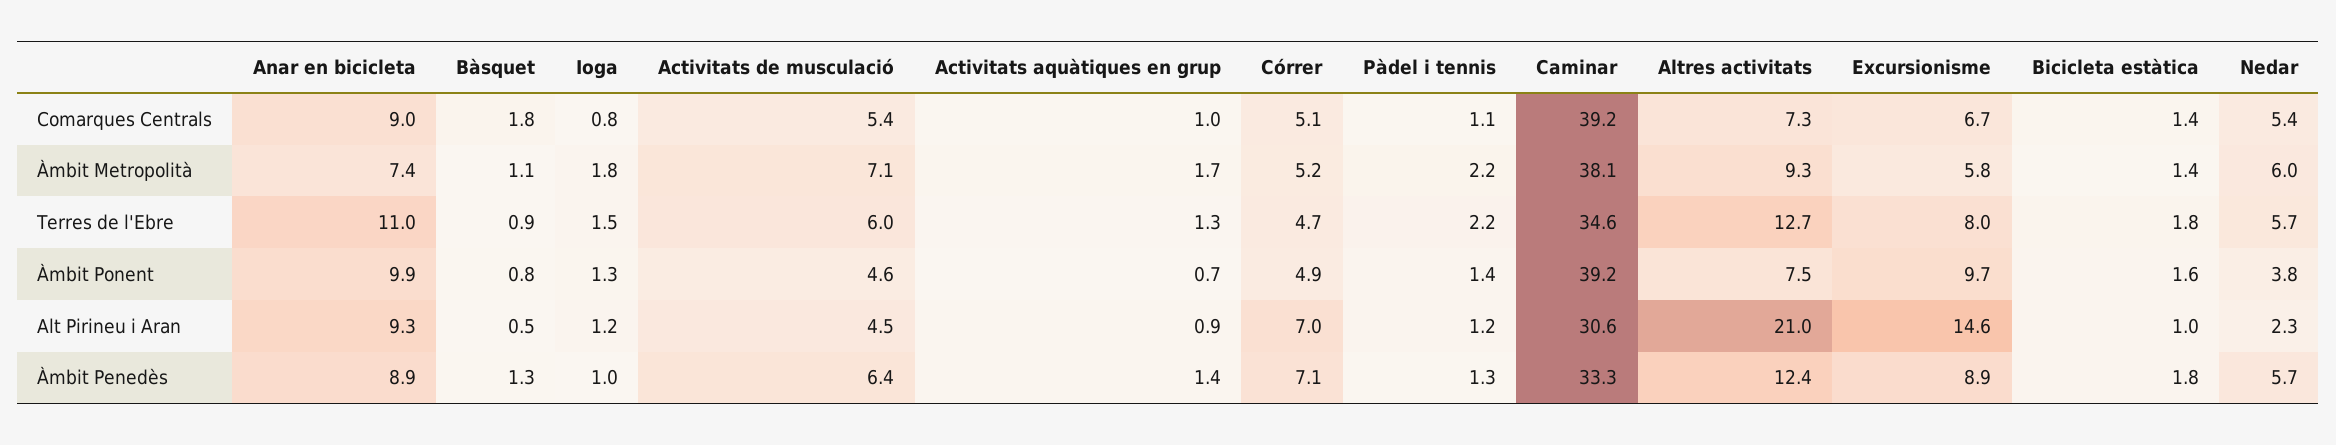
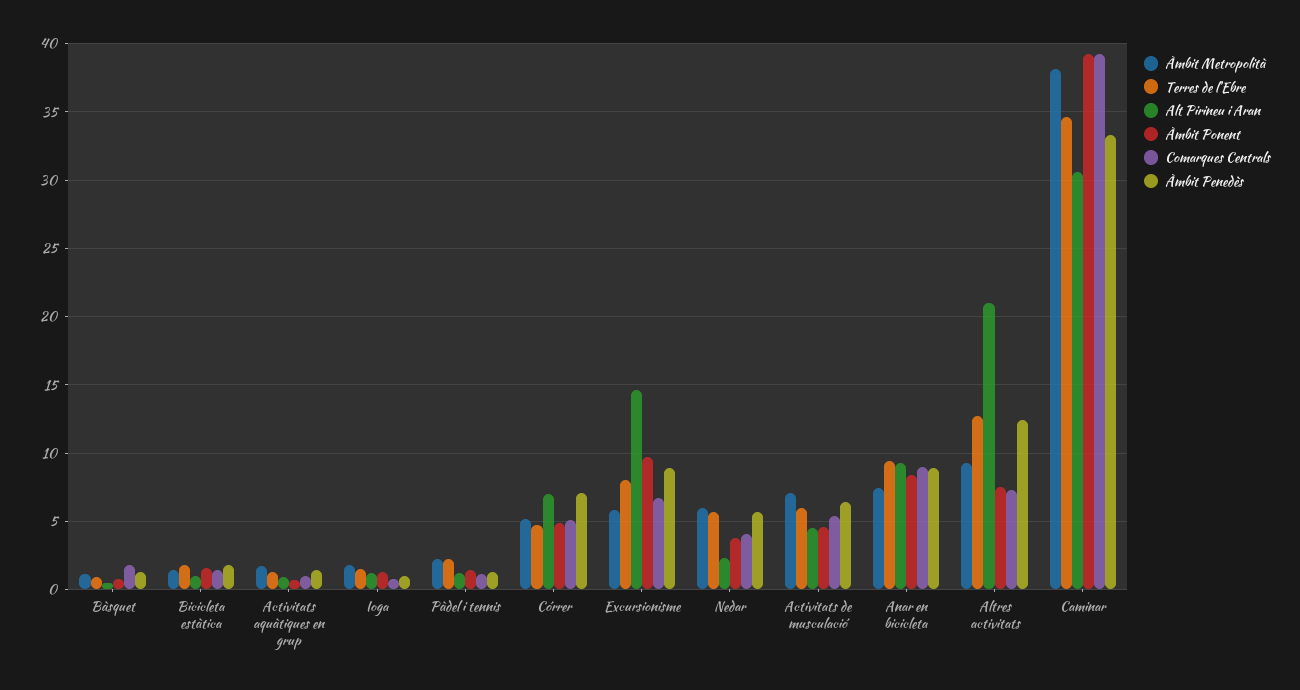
  {
    "Comarques Centrals": {
      "Anar en bicicleta": 9,
      "Bàsquet": 1.8,
      "Ioga": 0.8,
      "Activitats de musculació": 5.4,
      "Activitats aquàtiques en grup": 1,
      "Córrer": 5.1,
      "Pàdel i tennis": 1.1,
      "Caminar": 39.2,
      "Altres activitats": 7.3,
      "Excursionisme": 6.7,
      "Bicicleta estàtica": 1.4,
-     "Nedar": 5.4
+     "Nedar": 4
    },
    "Àmbit Metropolità": {
      "Anar en bicicleta": 7.4,
      "Bàsquet": 1.1,
      "Ioga": 1.8,
      "Activitats de musculació": 7.1,
      "Activitats aquàtiques en grup": 1.7,
      "Córrer": 5.2,
      "Pàdel i tennis": 2.2,
      "Caminar": 38.1,
      "Altres activitats": 9.3,
      "Excursionisme": 5.8,
      "Bicicleta estàtica": 1.4,
      "Nedar": 6
    },
    "Terres de l'Ebre": {
-     "Anar en bicicleta": 11,
+     "Anar en bicicleta": 9.5,
      "Bàsquet": 0.9,
      "Ioga": 1.5,
      "Activitats de musculació": 6,
      "Activitats aquàtiques en grup": 1.3,
      "Córrer": 4.7,
      "Pàdel i tennis": 2.2,
      "Caminar": 34.6,
      "Altres activitats": 12.7,
      "Excursionisme": 8,
      "Bicicleta estàtica": 1.8,
      "Nedar": 5.7
    },
    "Àmbit Ponent": {
-     "Anar en bicicleta": 9.9,
+     "Anar en bicicleta": 8.5,
      "Bàsquet": 0.8,
      "Ioga": 1.3,
      "Activitats de musculació": 4.6,
      "Activitats aquàtiques en grup": 0.7,
      "Córrer": 4.9,
      "Pàdel i tennis": 1.4,
      "Caminar": 39.2,
      "Altres activitats": 7.5,
      "Excursionisme": 9.7,
      "Bicicleta estàtica": 1.6,
      "Nedar": 3.8
    },
    "Alt Pirineu i Aran": {
      "Anar en bicicleta": 9.3,
      "Bàsquet": 0.5,
      "Ioga": 1.2,
      "Activitats de musculació": 4.5,
      "Activitats aquàtiques en grup": 0.9,
      "Córrer": 7,
      "Pàdel i tennis": 1.2,
      "Caminar": 30.6,
      "Altres activitats": 21,
      "Excursionisme": 14.6,
      "Bicicleta estàtica": 1,
      "Nedar": 2.3
    },
    "Àmbit Penedès": {
      "Anar en bicicleta": 8.9,
      "Bàsquet": 1.3,
      "Ioga": 1,
      "Activitats de musculació": 6.4,
      "Activitats aquàtiques en grup": 1.4,
      "Córrer": 7.1,
      "Pàdel i tennis": 1.3,
      "Caminar": 33.3,
      "Altres activitats": 12.4,
      "Excursionisme": 8.9,
      "Bicicleta estàtica": 1.8,
      "Nedar": 5.7
    }
  }

